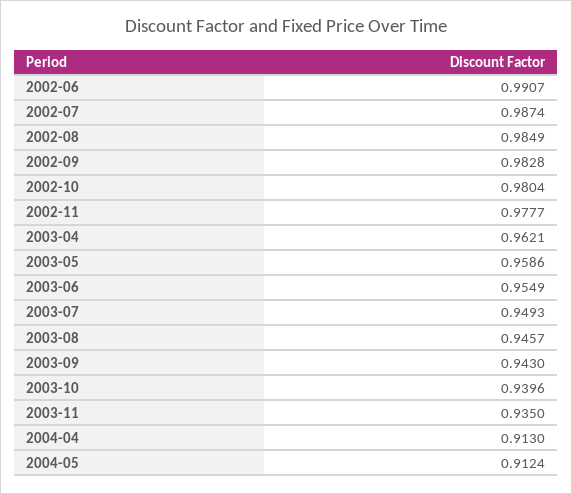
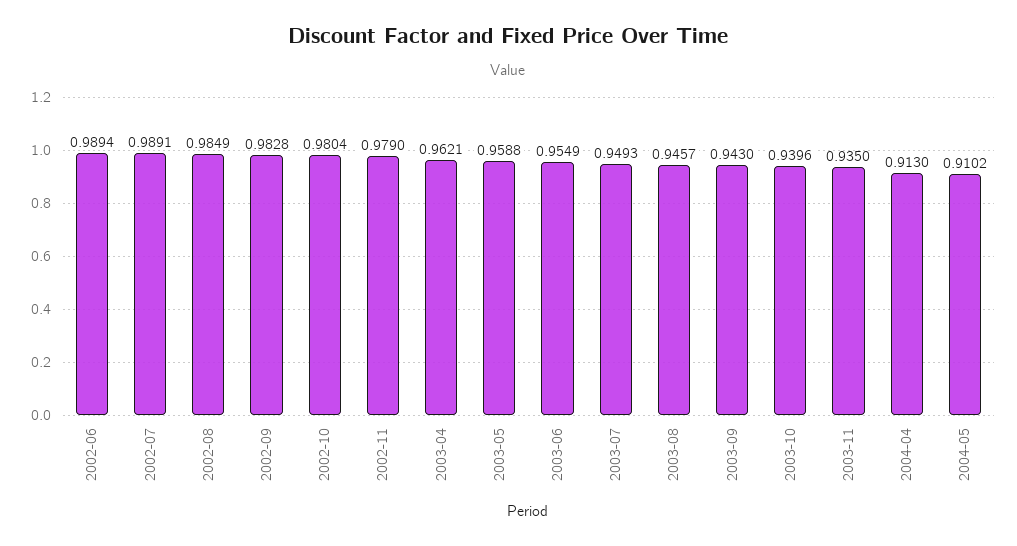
  {
-   "2002-06": 0.9907,
+   "2002-06": 0.9894,
-   "2002-07": 0.9874,
+   "2002-07": 0.9891,
    "2002-08": 0.9849,
    "2002-09": 0.9828,
    "2002-10": 0.9804,
-   "2002-11": 0.9777,
+   "2002-11": 0.979,
    "2003-04": 0.9621,
-   "2003-05": 0.9586,
+   "2003-05": 0.9588,
    "2003-06": 0.9549,
    "2003-07": 0.9493,
    "2003-08": 0.9457,
    "2003-09": 0.943,
    "2003-10": 0.9396,
    "2003-11": 0.935,
    "2004-04": 0.913,
-   "2004-05": 0.9124
+   "2004-05": 0.9102
  }

